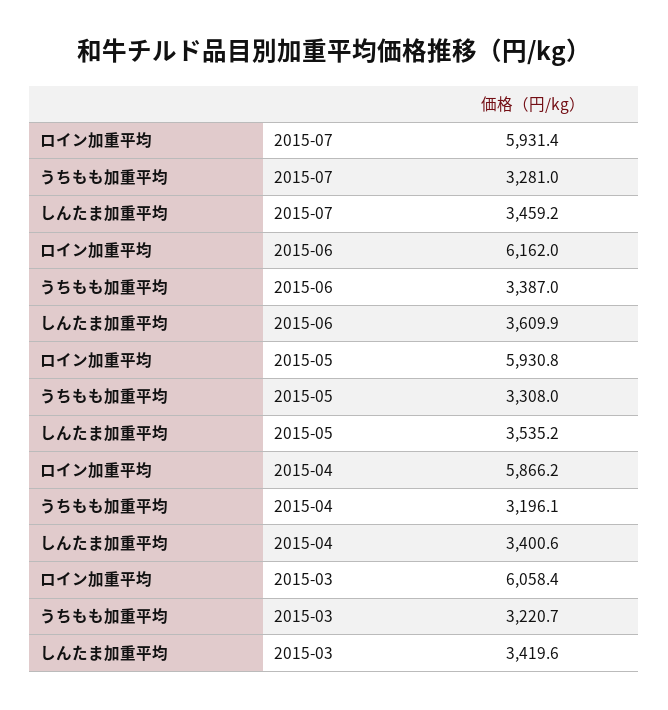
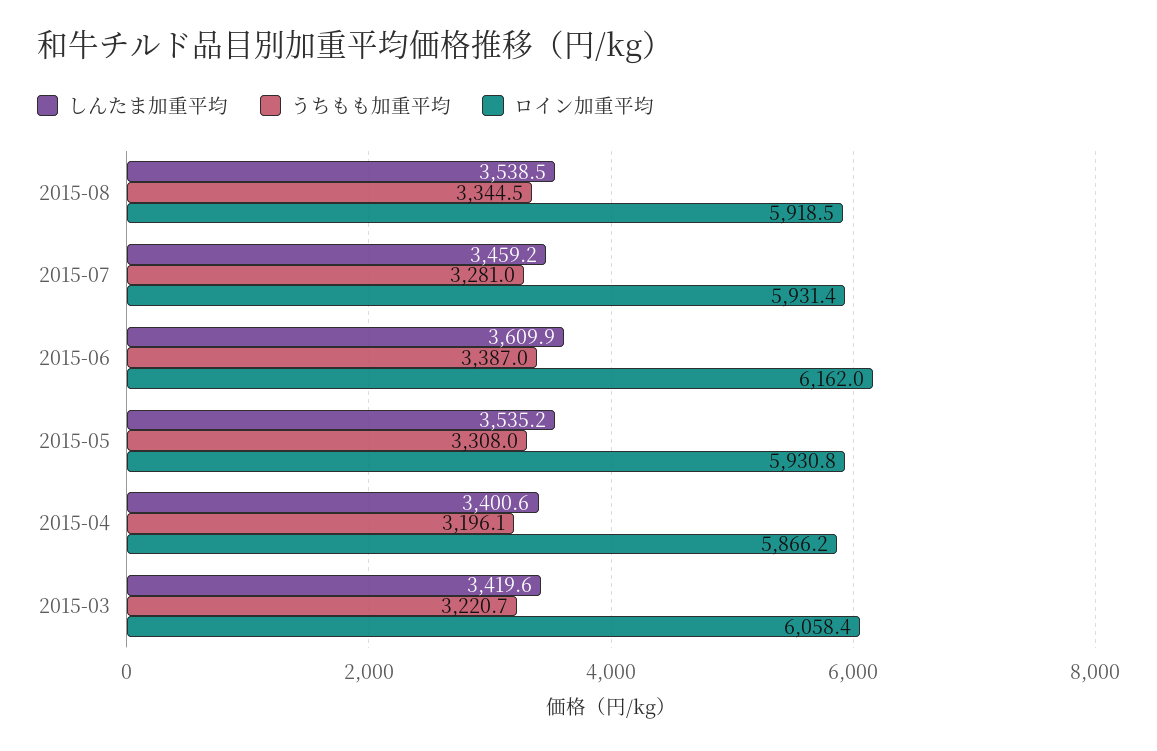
  {
    "ロイン加重平均": {
      "2015-07": 5931.4,
      "2015-06": 6162,
      "2015-05": 5930.8,
      "2015-04": 5866.2,
-     "2015-03": 6058.4
+     "2015-03": 6058.4,
+     "2015-08": 5918.5
    },
    "うちもも加重平均": {
      "2015-07": 3281,
      "2015-06": 3387,
      "2015-05": 3308,
      "2015-04": 3196.1,
-     "2015-03": 3220.7
+     "2015-03": 3220.7,
+     "2015-08": 3344.5
    },
    "しんたま加重平均": {
      "2015-07": 3459.2,
      "2015-06": 3609.9,
      "2015-05": 3535.2,
      "2015-04": 3400.6,
-     "2015-03": 3419.6
+     "2015-03": 3419.6,
+     "2015-08": 3538.5
    }
  }

